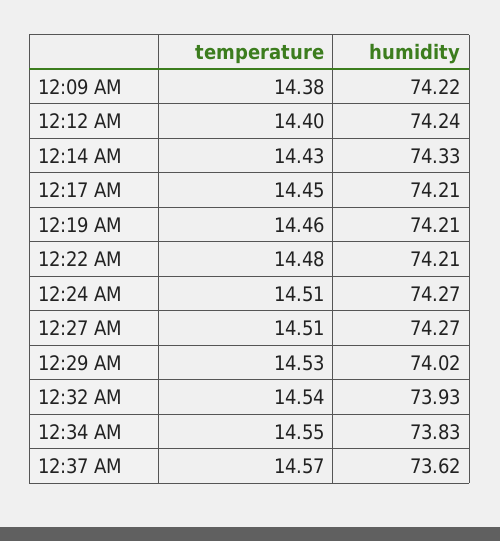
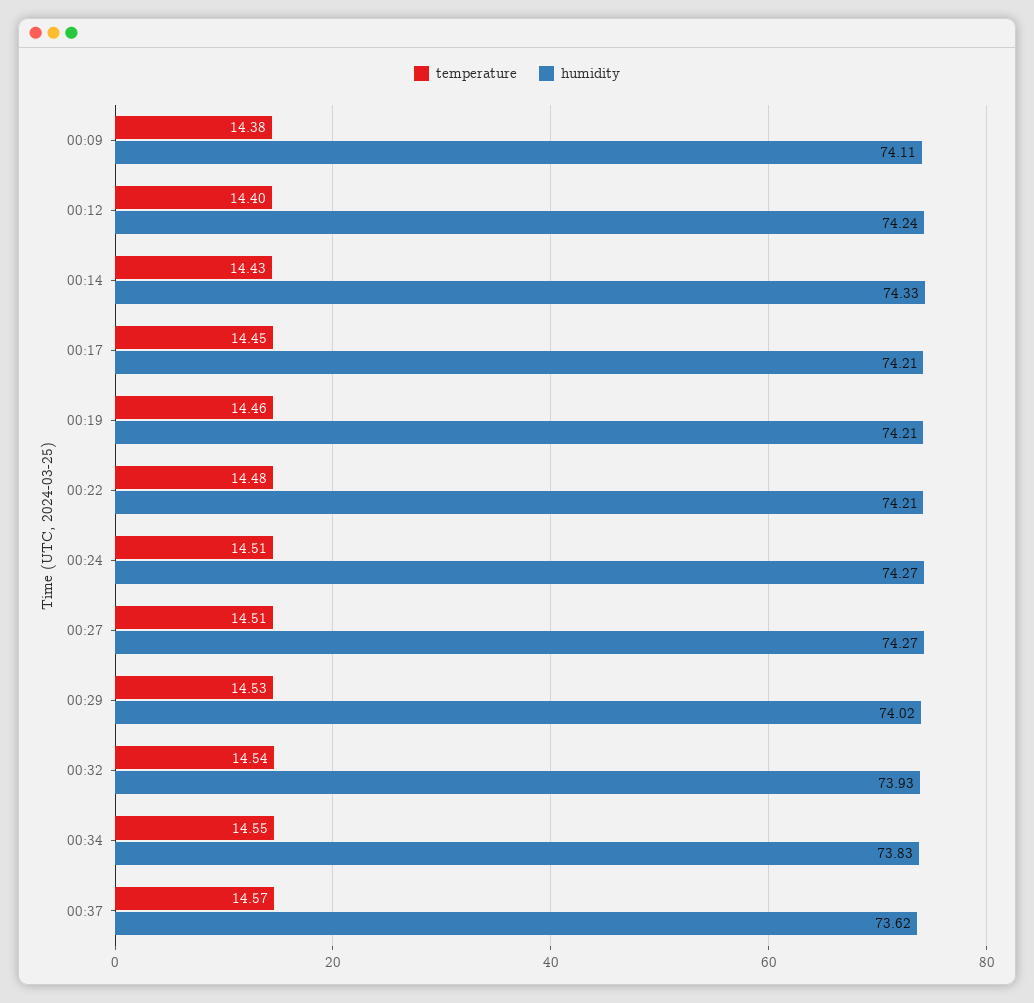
  {
    "temperature": {
      "12:09 AM": 14.38,
      "12:12 AM": 14.4,
      "12:14 AM": 14.43,
      "12:17 AM": 14.45,
      "12:19 AM": 14.46,
      "12:22 AM": 14.48,
      "12:24 AM": 14.51,
      "12:27 AM": 14.51,
      "12:29 AM": 14.53,
      "12:32 AM": 14.54,
      "12:34 AM": 14.55,
      "12:37 AM": 14.57
    },
    "humidity": {
-     "12:09 AM": 74.22,
+     "12:09 AM": 74.11,
      "12:12 AM": 74.24,
      "12:14 AM": 74.33,
      "12:17 AM": 74.21,
      "12:19 AM": 74.21,
      "12:22 AM": 74.21,
      "12:24 AM": 74.27,
      "12:27 AM": 74.27,
      "12:29 AM": 74.02,
      "12:32 AM": 73.93,
      "12:34 AM": 73.83,
      "12:37 AM": 73.62
    }
  }

